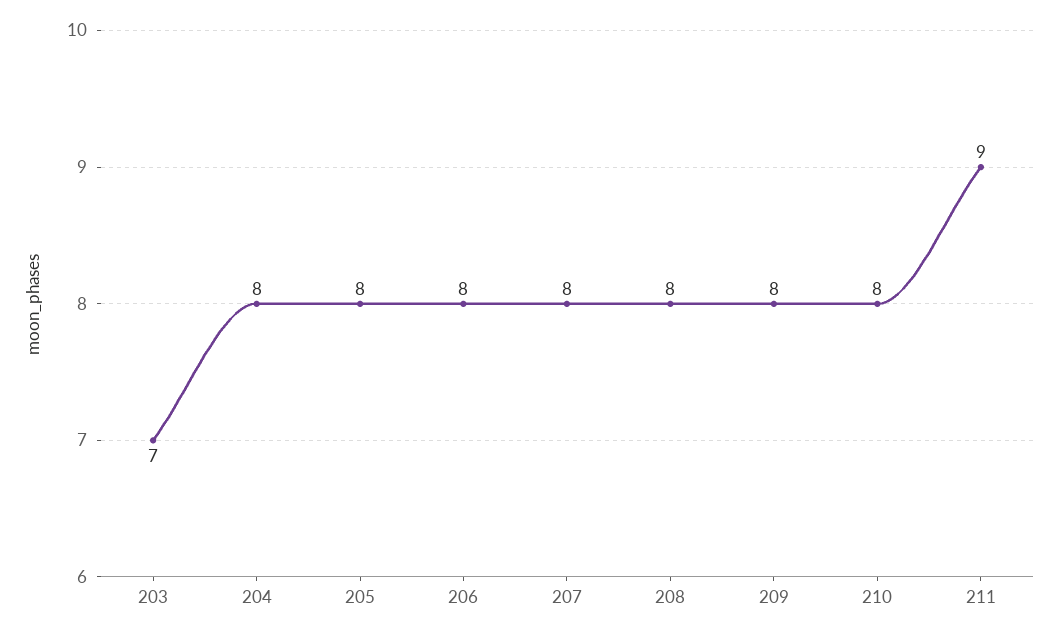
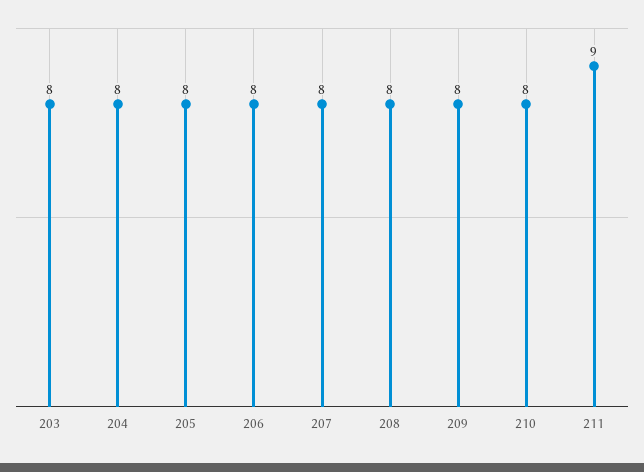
  {
-   "203": 7,
+   "203": 8,
    "204": 8,
    "205": 8,
    "206": 8,
    "207": 8,
    "208": 8,
    "209": 8,
    "210": 8,
    "211": 9
  }

